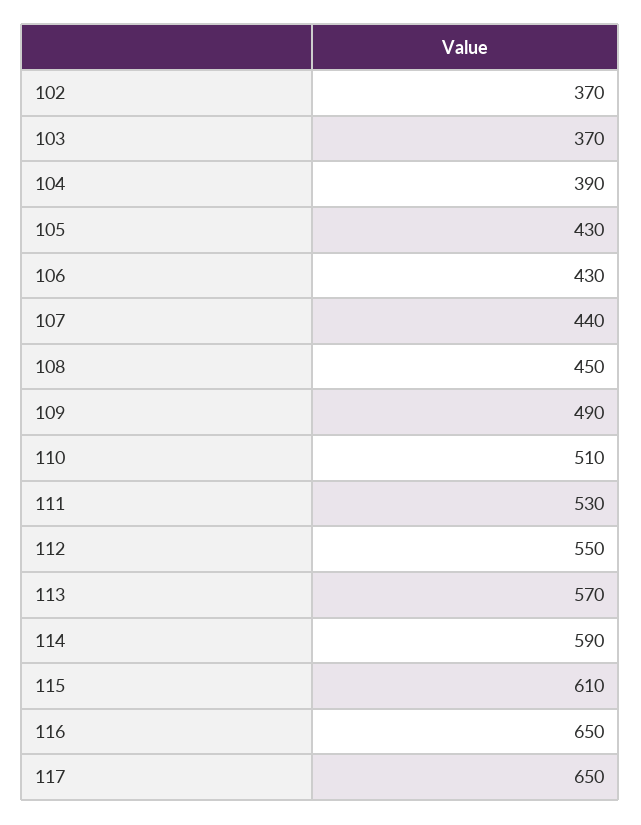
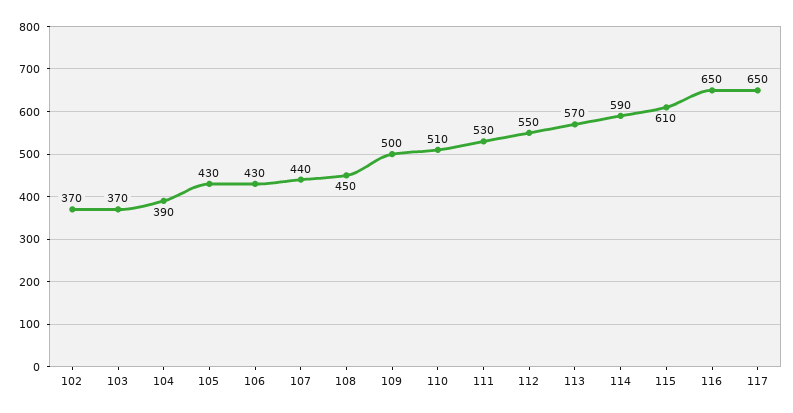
  {
    "102": 370,
    "103": 370,
    "104": 390,
    "105": 430,
    "106": 430,
    "107": 440,
    "108": 450,
-   "109": 490,
+   "109": 500,
    "110": 510,
    "111": 530,
    "112": 550,
    "113": 570,
    "114": 590,
    "115": 610,
    "116": 650,
    "117": 650
  }

